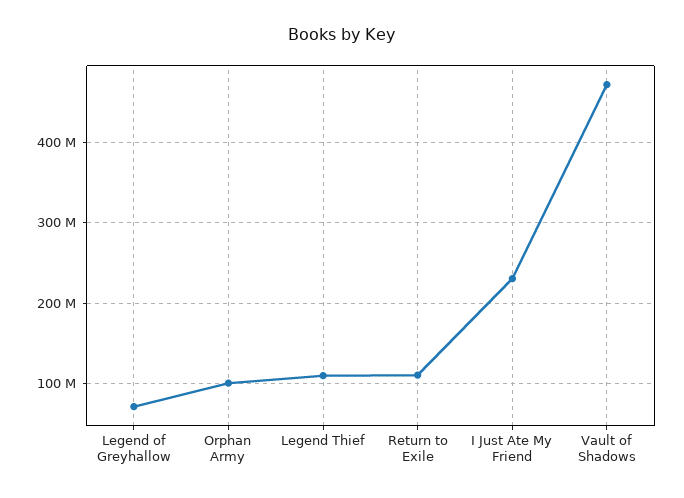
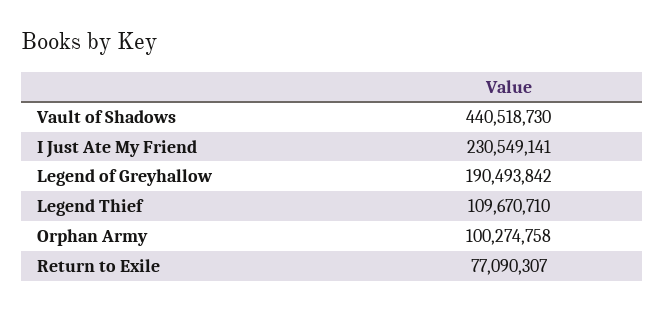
  {
-   "Legend of Greyhallow": 70000000,
+   "Legend of Greyhallow": 190493842,
    "Orphan Army": 100274758,
    "Legend Thief": 109670710,
-   "Return to Exile": 110000000,
+   "Return to Exile": 77090307,
    "I Just Ate My Friend": 230549141,
-   "Vault of Shadows": 470000000
+   "Vault of Shadows": 440518730
  }

